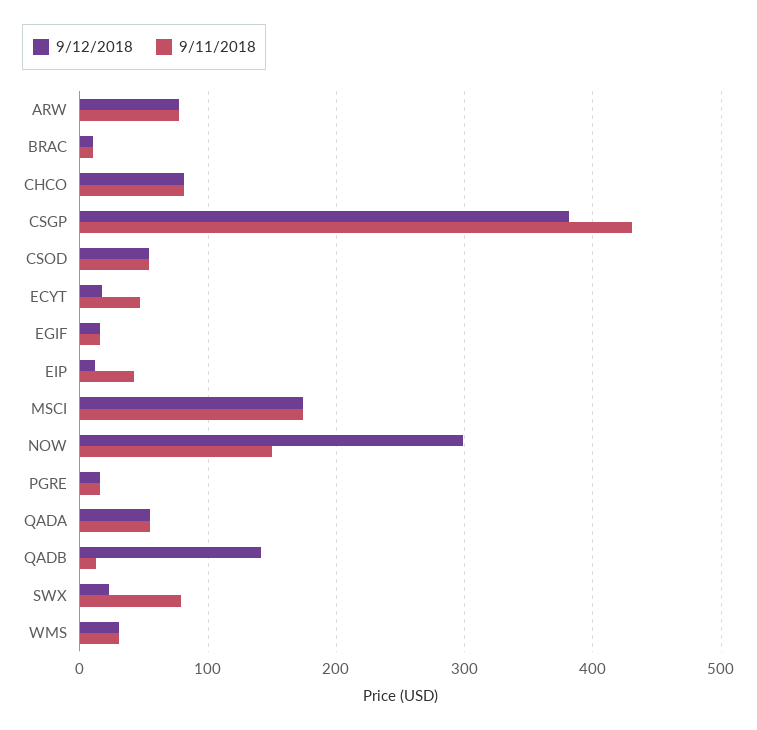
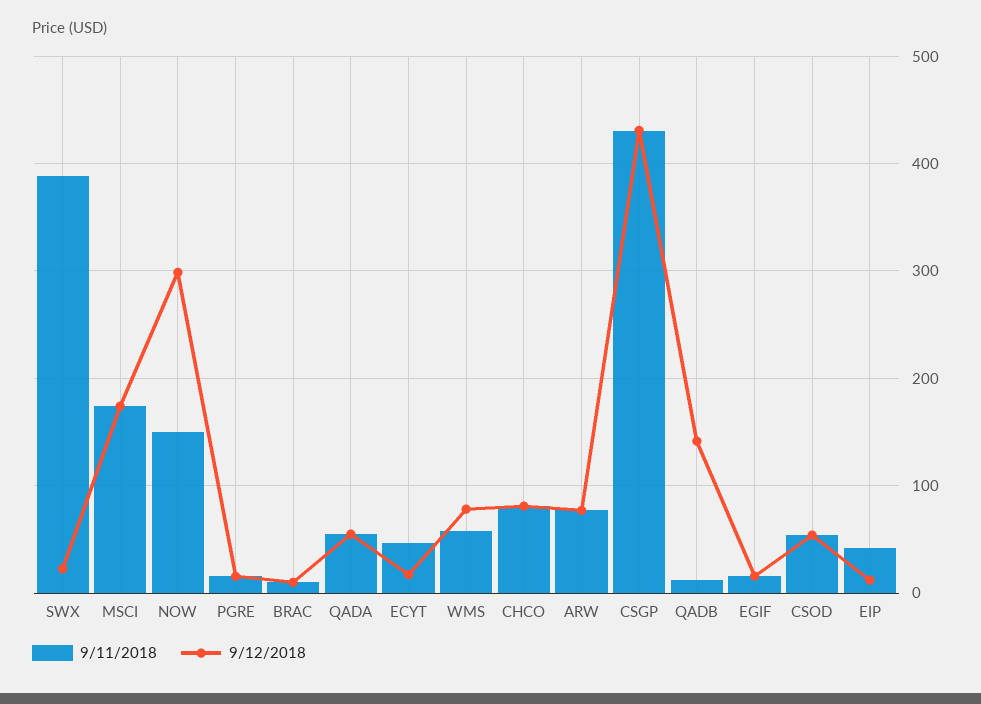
  {
    "9/12/2018": {
      "ARW": 80,
      "BRAC": 10,
      "CHCO": 80,
-     "CSGP": 380,
+     "CSGP": 430,
      "CSOD": 50,
      "ECYT": 20,
      "EGIF": 20,
      "EIP": 10,
      "MSCI": 170,
      "NOW": 300,
      "PGRE": 20,
      "QADA": 50,
      "QADB": 140,
      "SWX": 20,
-     "WMS": 30
+     "WMS": 80
    },
    "9/11/2018": {
      "ARW": 80,
      "BRAC": 10,
      "CHCO": 80,
      "CSGP": 430,
      "CSOD": 50,
      "ECYT": 50,
      "EGIF": 20,
      "EIP": 40,
      "MSCI": 170,
      "NOW": 150,
      "PGRE": 20,
      "QADA": 50,
      "QADB": 10,
-     "SWX": 80,
+     "SWX": 390,
-     "WMS": 30
+     "WMS": 60
    }
  }

